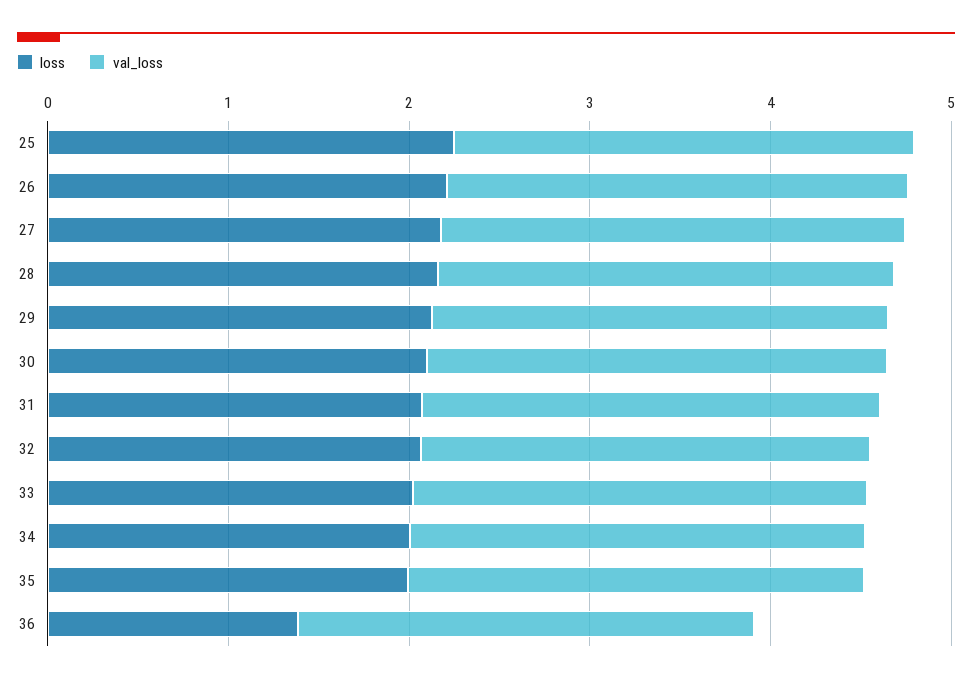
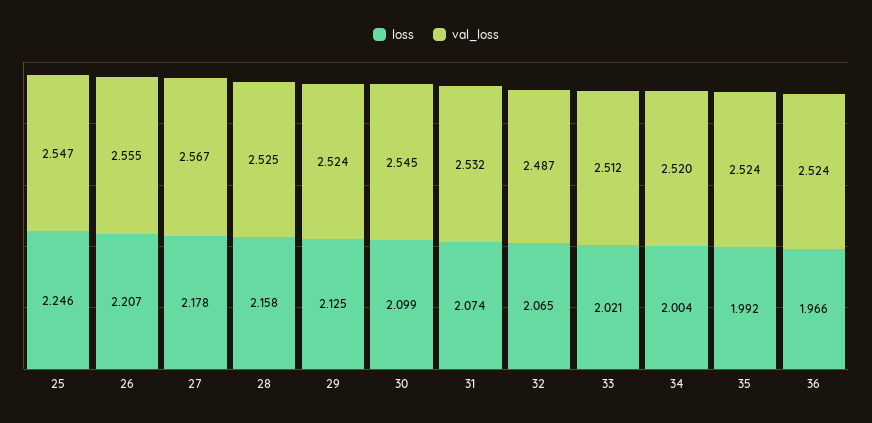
  {
    "loss": {
      "25": 2.246,
      "26": 2.207,
      "27": 2.178,
      "28": 2.158,
      "29": 2.125,
      "30": 2.099,
      "31": 2.074,
      "32": 2.065,
      "33": 2.021,
      "34": 2.004,
      "35": 1.992,
-     "36": 1.4
+     "36": 1.966
    },
    "val_loss": {
      "25": 2.547,
      "26": 2.555,
      "27": 2.567,
      "28": 2.525,
      "29": 2.524,
      "30": 2.545,
      "31": 2.532,
      "32": 2.487,
      "33": 2.512,
      "34": 2.52,
      "35": 2.524,
      "36": 2.524
    }
  }

